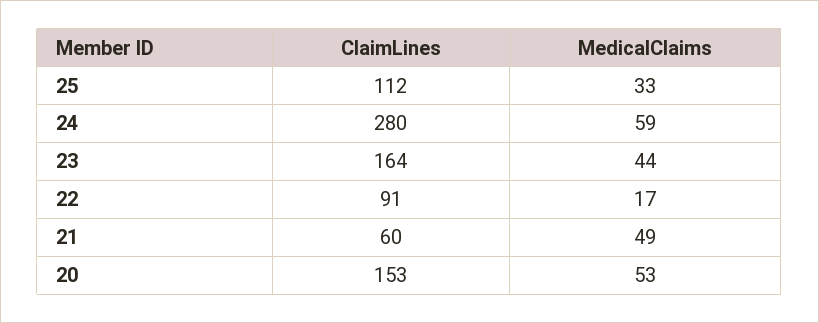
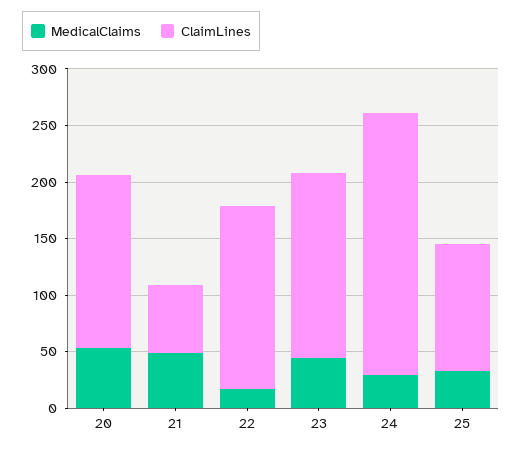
  {
    "ClaimLines": {
      "25": 112,
-     "24": 280,
+     "24": 230,
      "23": 164,
-     "22": 91,
+     "22": 160,
      "21": 60,
      "20": 153
    },
    "MedicalClaims": {
      "25": 33,
-     "24": 59,
+     "24": 30,
      "23": 44,
      "22": 17,
      "21": 49,
      "20": 53
    }
  }

